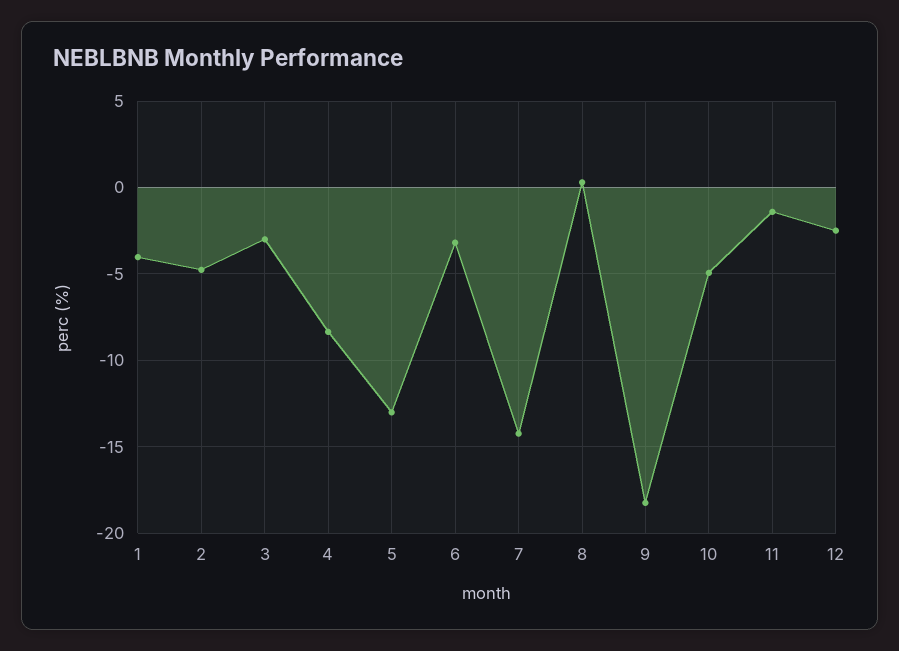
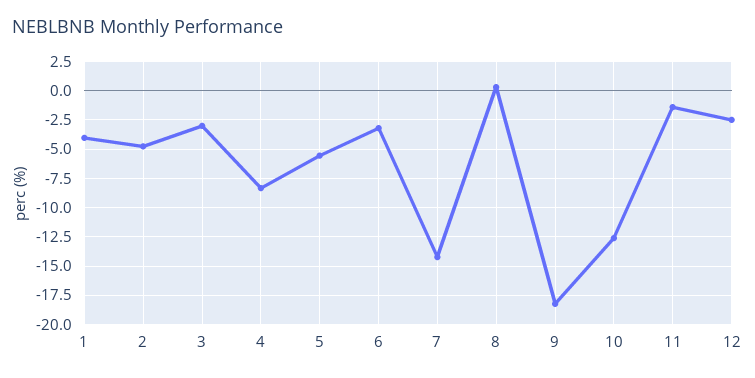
  {
    "1": -4,
    "2": -5,
    "3": -3,
    "4": -8.5,
-   "5": -13,
+   "5": -5,
    "6": -3,
    "7": -14,
    "8": 0.5,
    "9": -18,
-   "10": -5,
+   "10": -12.5,
    "11": -1.5,
    "12": -2.5
  }

